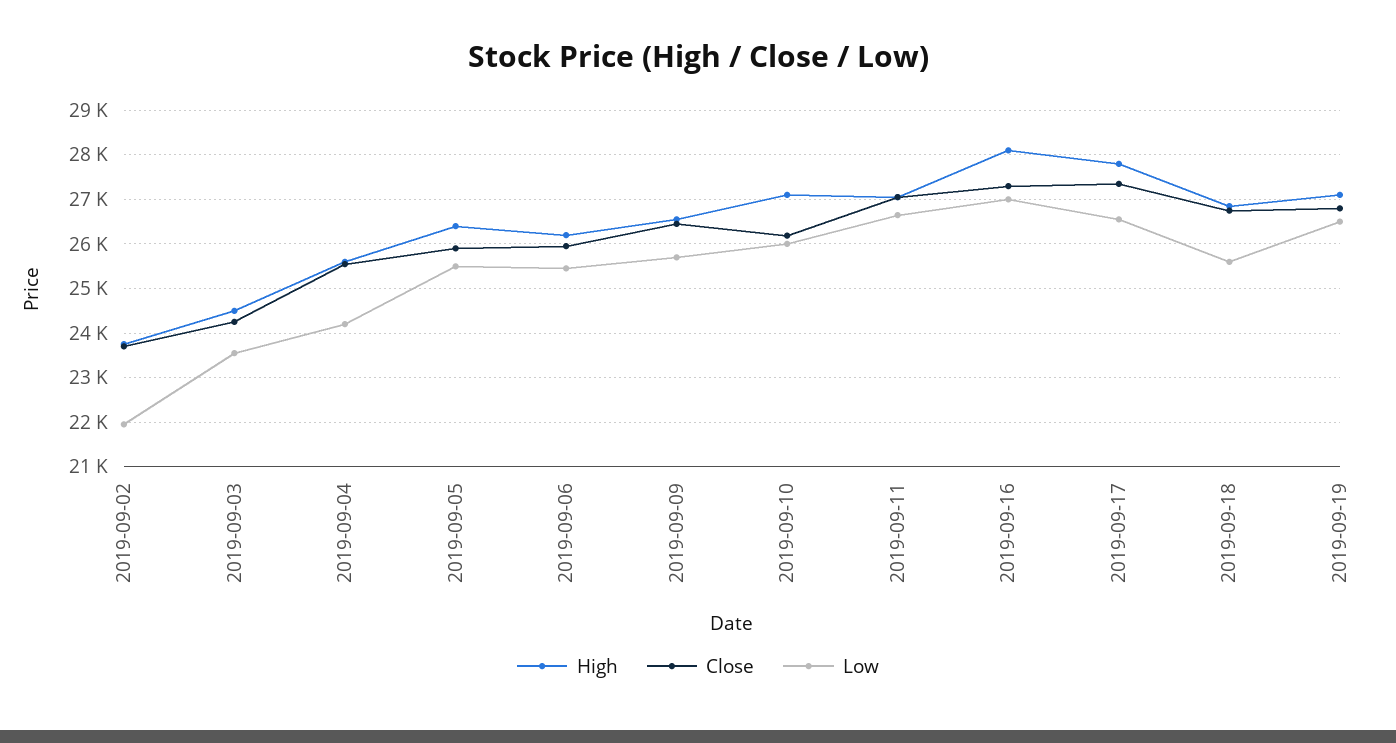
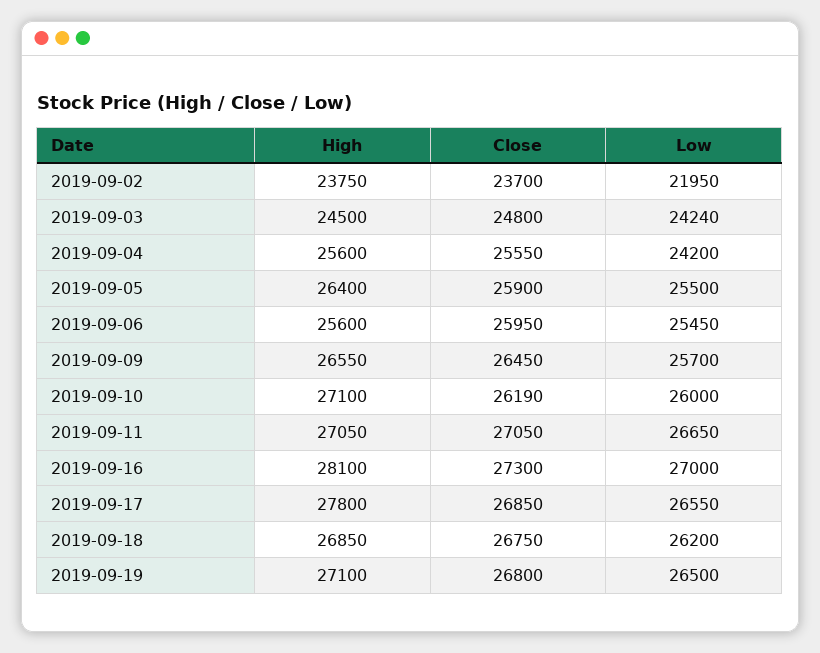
  {
    "High": {
      "2019-09-02": 23750,
      "2019-09-03": 24500,
      "2019-09-04": 25600,
      "2019-09-05": 26400,
-     "2019-09-06": 26200,
+     "2019-09-06": 25600,
      "2019-09-09": 26550,
      "2019-09-10": 27100,
      "2019-09-11": 27050,
      "2019-09-16": 28100,
      "2019-09-17": 27800,
      "2019-09-18": 26850,
      "2019-09-19": 27100
    },
    "Close": {
      "2019-09-02": 23700,
-     "2019-09-03": 24200,
+     "2019-09-03": 24800,
      "2019-09-04": 25550,
      "2019-09-05": 25900,
      "2019-09-06": 25950,
      "2019-09-09": 26450,
      "2019-09-10": 26190,
      "2019-09-11": 27050,
      "2019-09-16": 27300,
-     "2019-09-17": 27400,
+     "2019-09-17": 26850,
      "2019-09-18": 26750,
      "2019-09-19": 26800
    },
    "Low": {
      "2019-09-02": 21950,
-     "2019-09-03": 23600,
+     "2019-09-03": 24240,
      "2019-09-04": 24200,
      "2019-09-05": 25500,
      "2019-09-06": 25450,
      "2019-09-09": 25700,
      "2019-09-10": 26000,
      "2019-09-11": 26650,
      "2019-09-16": 27000,
      "2019-09-17": 26550,
-     "2019-09-18": 25600,
+     "2019-09-18": 26200,
      "2019-09-19": 26500
    }
  }

